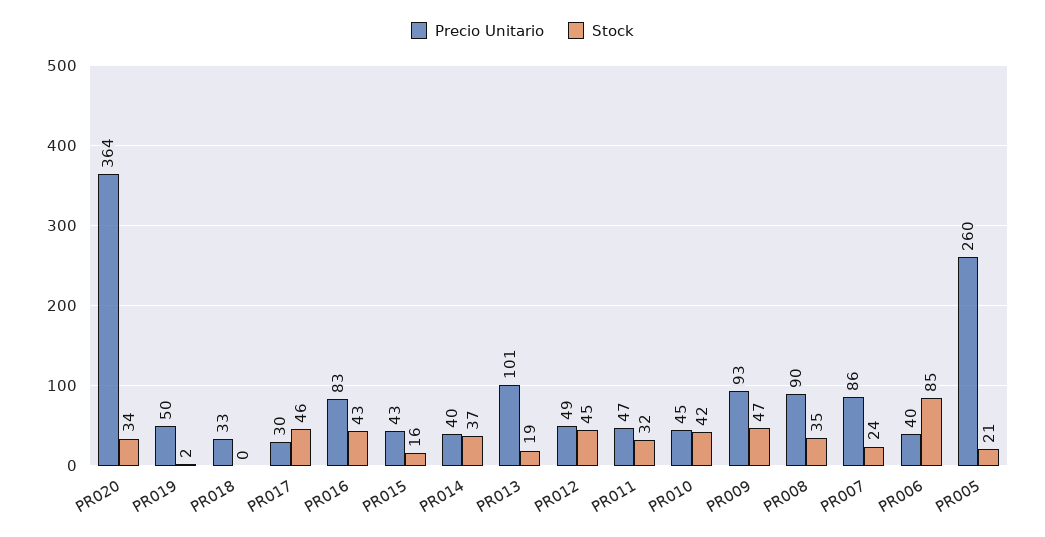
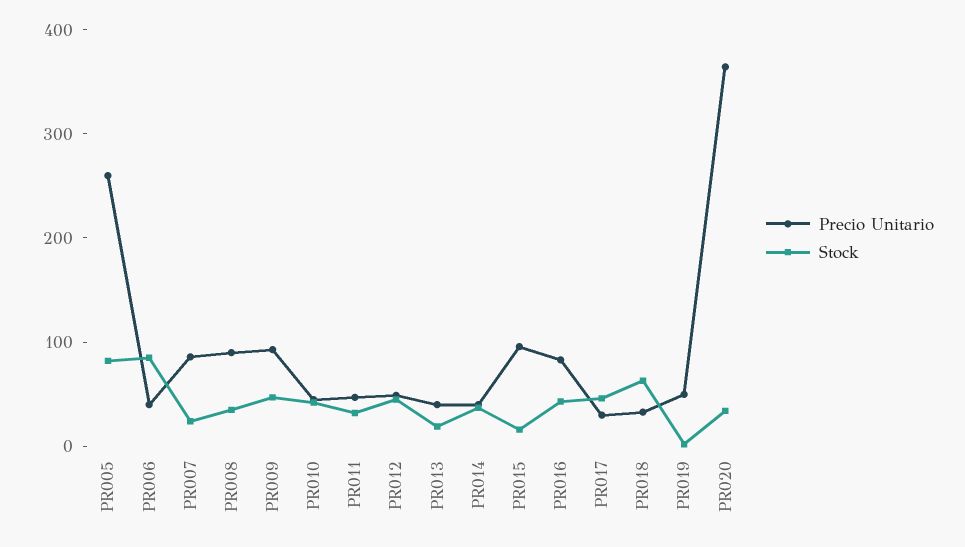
  {
    "Precio Unitario": {
      "PR020": 364,
      "PR019": 50,
      "PR018": 33,
      "PR017": 30,
      "PR016": 83,
-     "PR015": 43,
+     "PR015": 100,
      "PR014": 40,
-     "PR013": 101,
+     "PR013": 40,
      "PR012": 49,
      "PR011": 47,
      "PR010": 45,
      "PR009": 93,
      "PR008": 90,
      "PR007": 86,
      "PR006": 40,
      "PR005": 260
    },
    "Stock": {
      "PR020": 34,
      "PR019": 2,
-     "PR018": 0,
+     "PR018": 60,
      "PR017": 46,
      "PR016": 43,
      "PR015": 16,
      "PR014": 37,
      "PR013": 19,
      "PR012": 45,
      "PR011": 32,
      "PR010": 42,
      "PR009": 47,
      "PR008": 35,
      "PR007": 24,
      "PR006": 85,
-     "PR005": 21
+     "PR005": 80
    }
  }

